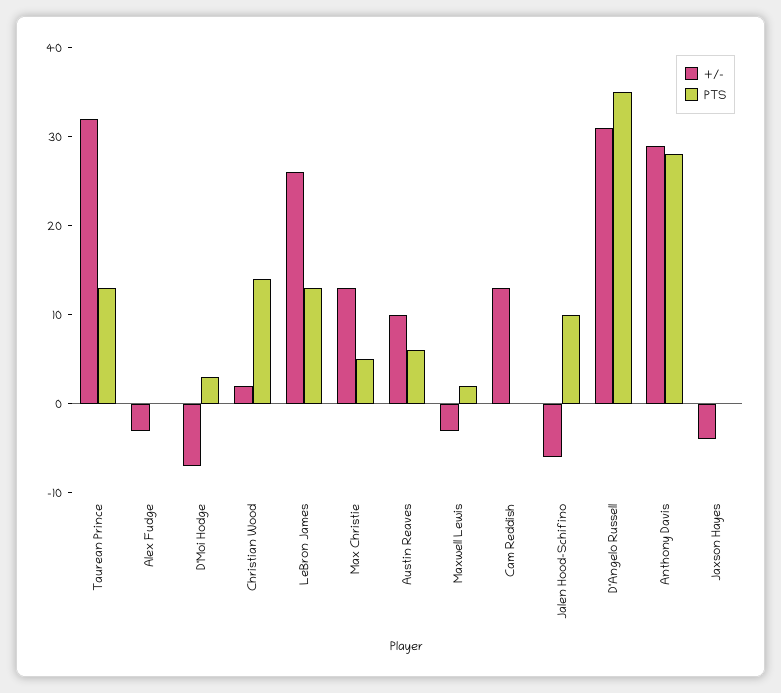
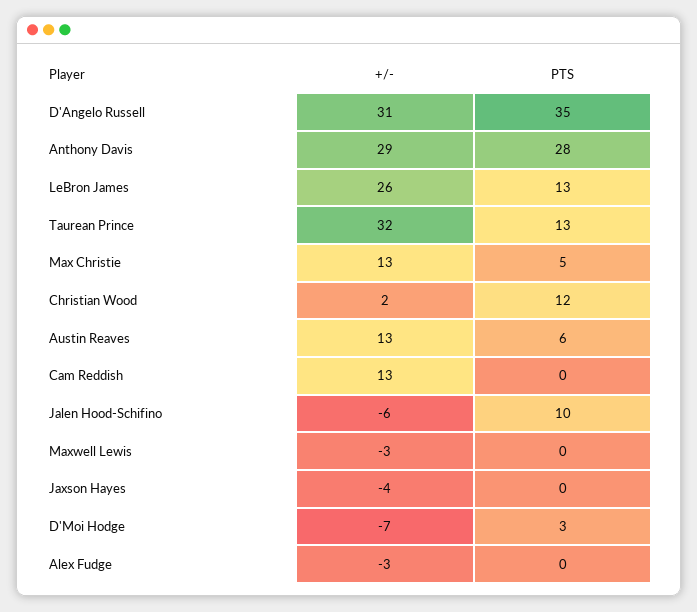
  {
    "+/-": {
      "Taurean Prince": 32,
      "Alex Fudge": -3,
      "D'Moi Hodge": -7,
      "Christian Wood": 2,
      "LeBron James": 26,
      "Max Christie": 13,
-     "Austin Reaves": 10,
+     "Austin Reaves": 13,
      "Maxwell Lewis": -3,
      "Cam Reddish": 13,
      "Jalen Hood-Schifino": -6,
      "D'Angelo Russell": 31,
      "Anthony Davis": 29,
      "Jaxson Hayes": -4
    },
    "PTS": {
      "Taurean Prince": 13,
      "Alex Fudge": 0,
      "D'Moi Hodge": 3,
-     "Christian Wood": 14,
+     "Christian Wood": 12,
      "LeBron James": 13,
      "Max Christie": 5,
      "Austin Reaves": 6,
-     "Maxwell Lewis": 2,
+     "Maxwell Lewis": 0,
      "Cam Reddish": 0,
      "Jalen Hood-Schifino": 10,
      "D'Angelo Russell": 35,
      "Anthony Davis": 28,
      "Jaxson Hayes": 0
    }
  }

